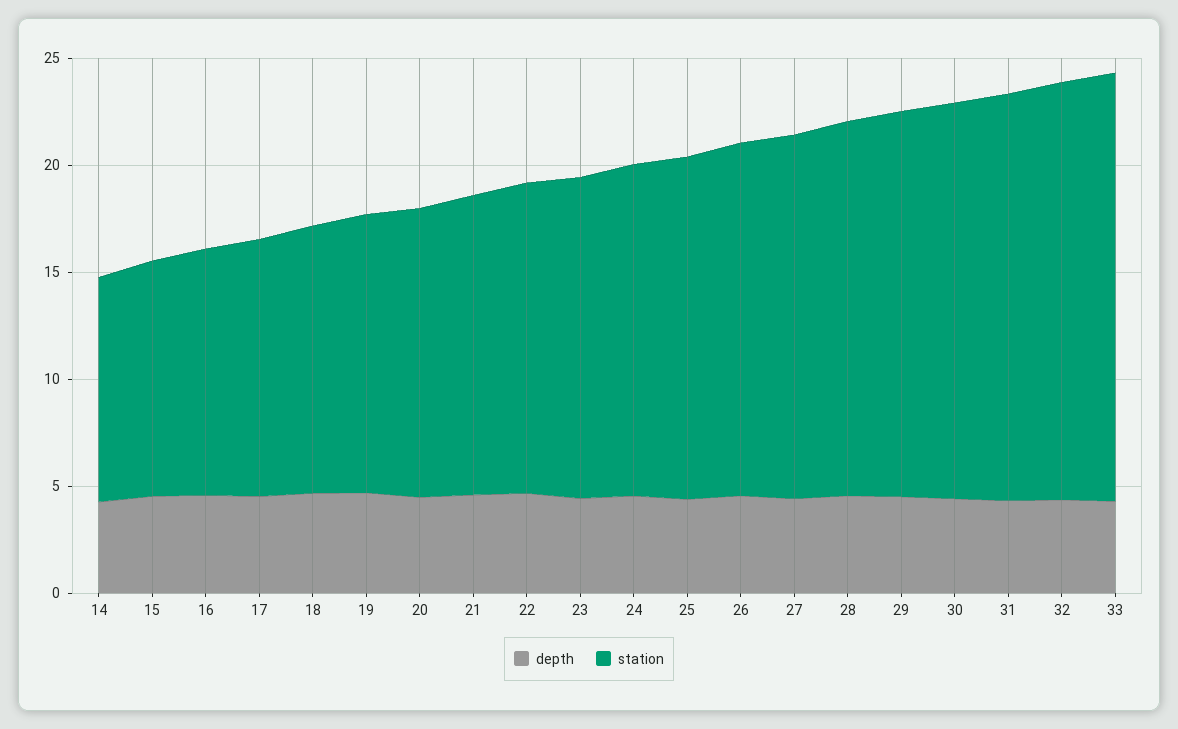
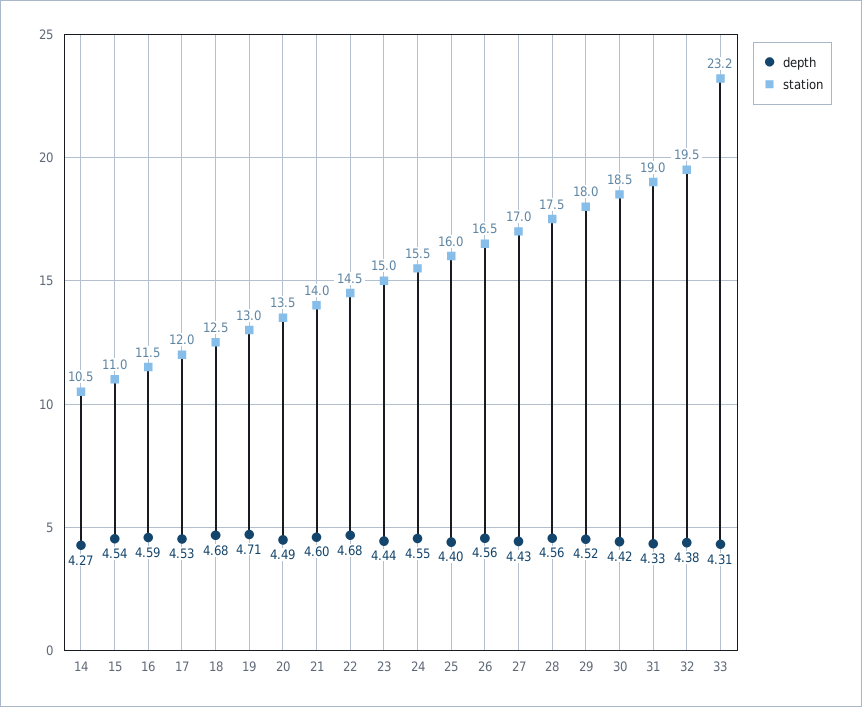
  {
    "depth": {
      "14": 4.27,
      "15": 4.54,
      "16": 4.59,
      "17": 4.53,
      "18": 4.68,
      "19": 4.71,
      "20": 4.49,
      "21": 4.6,
      "22": 4.68,
      "23": 4.44,
      "24": 4.55,
      "25": 4.4,
      "26": 4.56,
      "27": 4.43,
      "28": 4.56,
      "29": 4.52,
      "30": 4.42,
      "31": 4.33,
      "32": 4.38,
      "33": 4.31
    },
    "station": {
      "14": 10.5,
      "15": 11,
      "16": 11.5,
      "17": 12,
      "18": 12.5,
      "19": 13,
      "20": 13.5,
      "21": 14,
      "22": 14.5,
      "23": 15,
      "24": 15.5,
      "25": 16,
      "26": 16.5,
      "27": 17,
      "28": 17.5,
      "29": 18,
      "30": 18.5,
      "31": 19,
      "32": 19.5,
-     "33": 20
+     "33": 23.2
    }
  }

